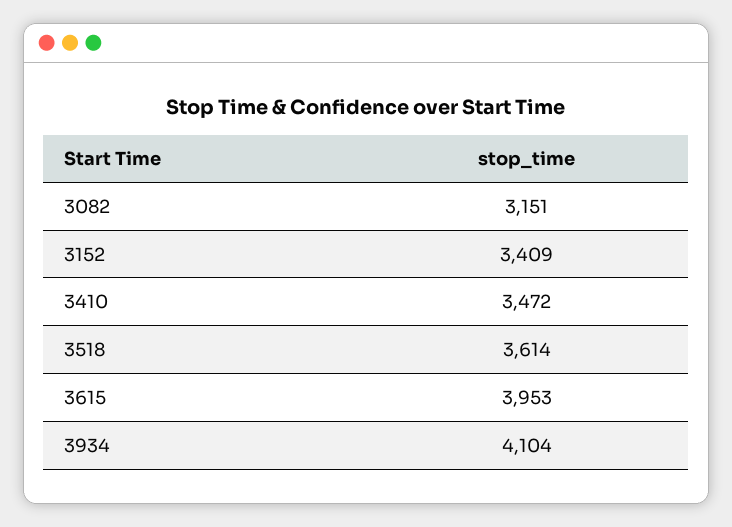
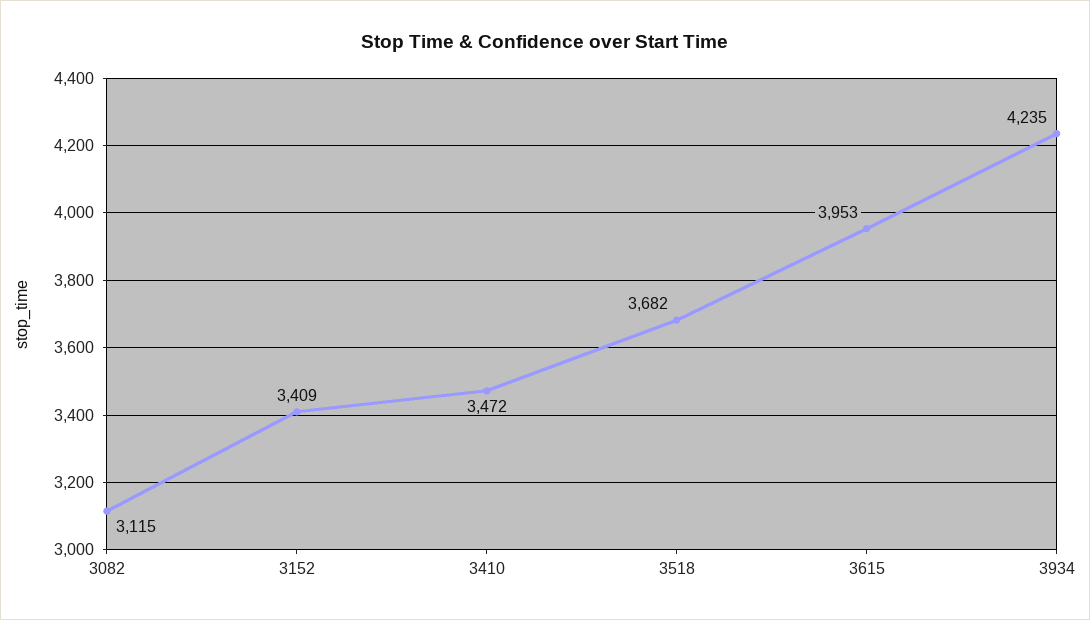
  {
-   "3082": 3151,
+   "3082": 3115,
    "3152": 3409,
    "3410": 3472,
-   "3518": 3614,
+   "3518": 3682,
    "3615": 3953,
-   "3934": 4104
+   "3934": 4235
  }

